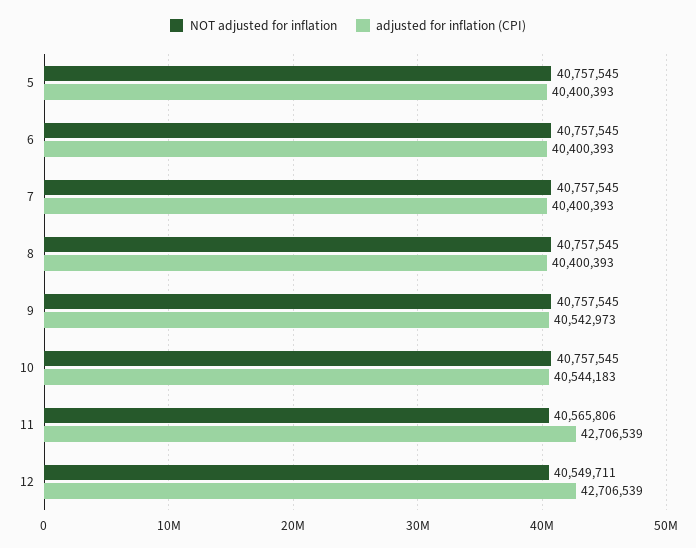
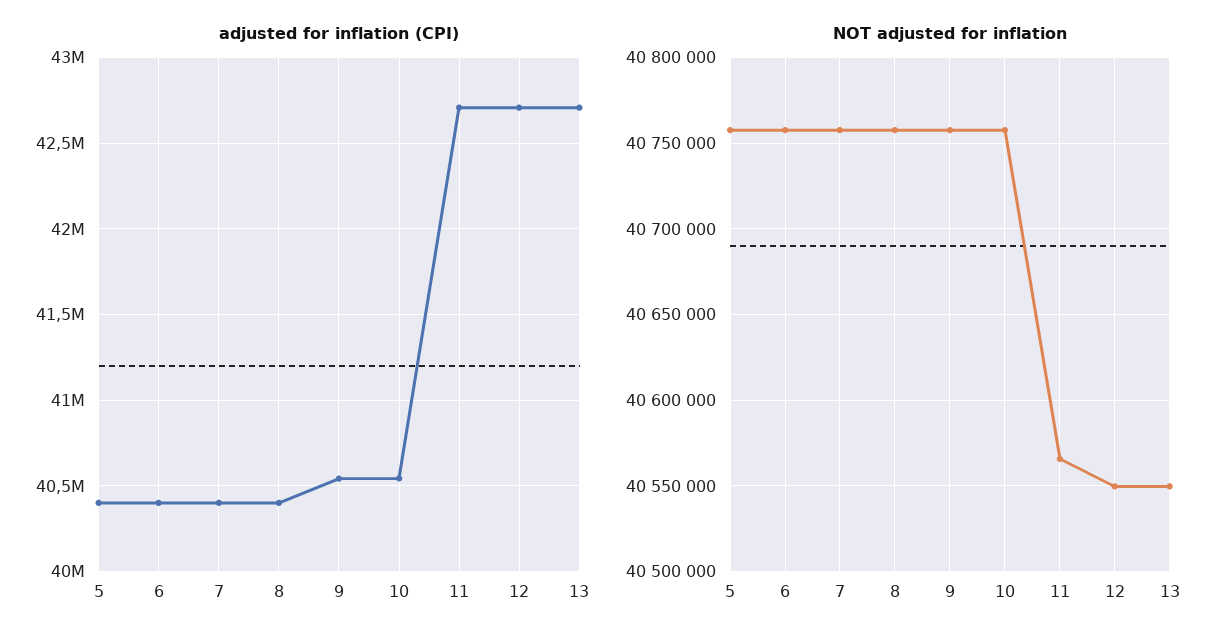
  {
    "NOT adjusted for inflation": {
      "5": 40757545,
      "6": 40757545,
      "7": 40757545,
      "8": 40757545,
      "9": 40757545,
      "10": 40757545,
      "11": 40565806,
-     "12": 40549711
+     "12": 40549711,
+     "13": 40550000
    },
    "adjusted for inflation (CPI)": {
      "5": 40400393,
      "6": 40400393,
      "7": 40400393,
      "8": 40400393,
      "9": 40542973,
      "10": 40544183,
      "11": 42706539,
-     "12": 42706539
+     "12": 42706539,
+     "13": 42700000
    }
  }

